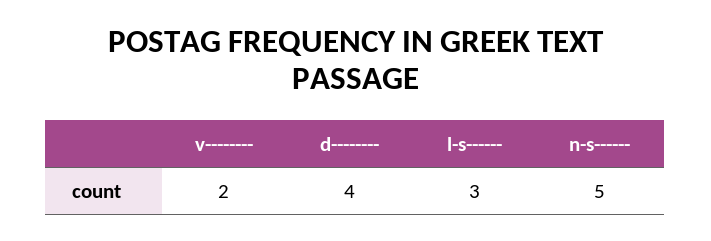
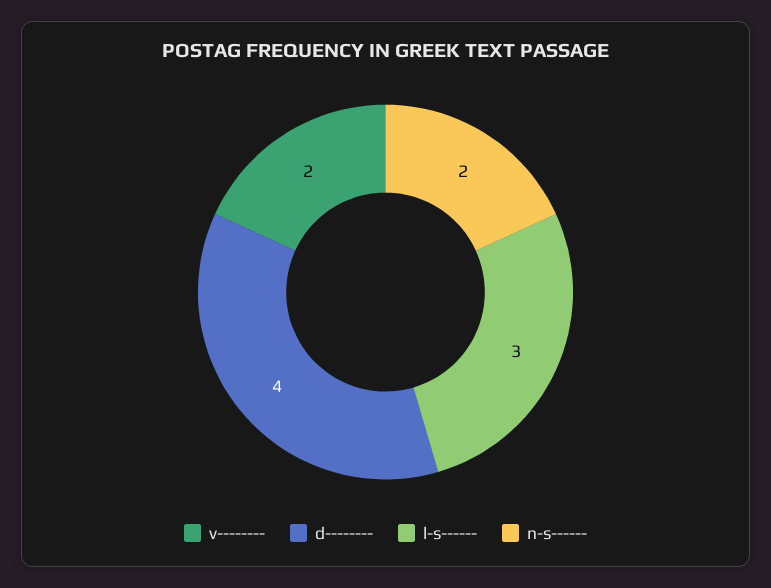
  {
    "v--------": 2,
    "d--------": 4,
    "l-s------": 3,
-   "n-s------": 5
+   "n-s------": 2
  }

